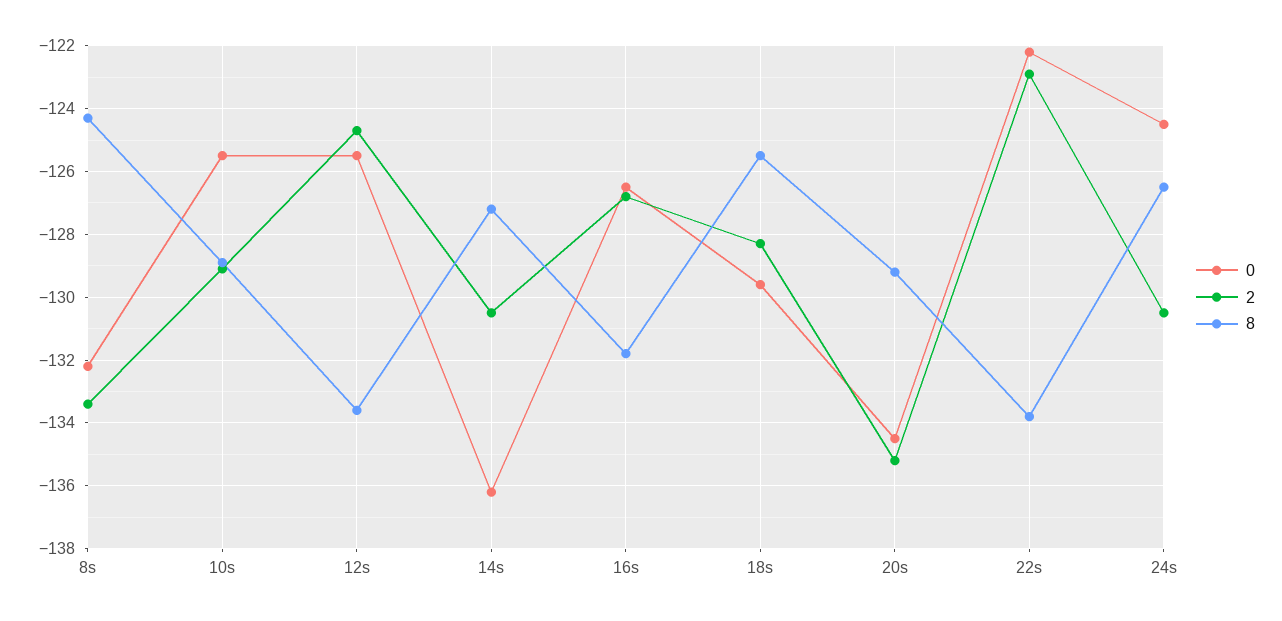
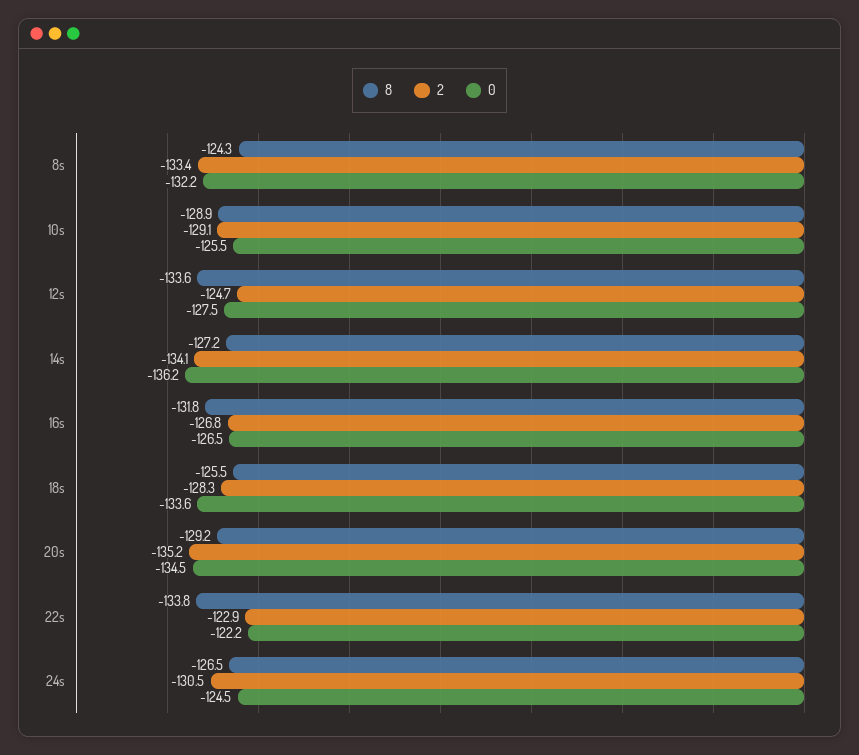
  {
    "0": {
      "8s": -132.2,
      "10s": -125.5,
-     "12s": -125.5,
+     "12s": -127.5,
      "14s": -136.2,
      "16s": -126.5,
-     "18s": -129.5,
+     "18s": -133.6,
      "20s": -134.5,
      "22s": -122.2,
      "24s": -124.5
    },
    "2": {
      "8s": -133.4,
      "10s": -129.1,
      "12s": -124.7,
-     "14s": -130.5,
+     "14s": -134.1,
      "16s": -126.8,
      "18s": -128.3,
      "20s": -135.2,
      "22s": -122.9,
      "24s": -130.5
    },
    "8": {
      "8s": -124.3,
      "10s": -128.9,
      "12s": -133.6,
      "14s": -127.2,
      "16s": -131.8,
      "18s": -125.5,
      "20s": -129.2,
      "22s": -133.8,
      "24s": -126.5
    }
  }

